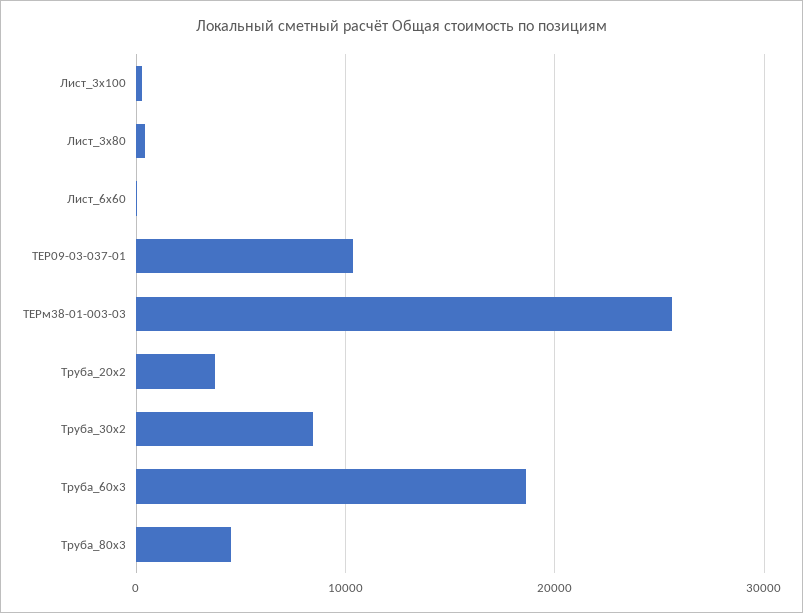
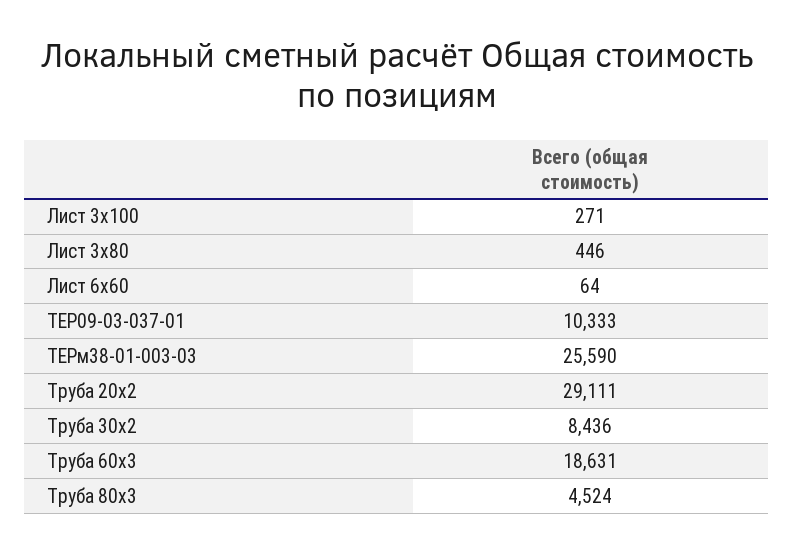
  {
    "Лист_3х100": 271,
    "Лист_3х80": 446,
    "Лист_6х60": 64,
    "ТЕР09-03-037-01": 10333,
    "ТЕРм38-01-003-03": 25590,
-   "Труба_20х2": 4000,
+   "Труба_20х2": 29111,
    "Труба_30х2": 8436,
    "Труба_60х3": 18631,
    "Труба_80х3": 4524
  }

